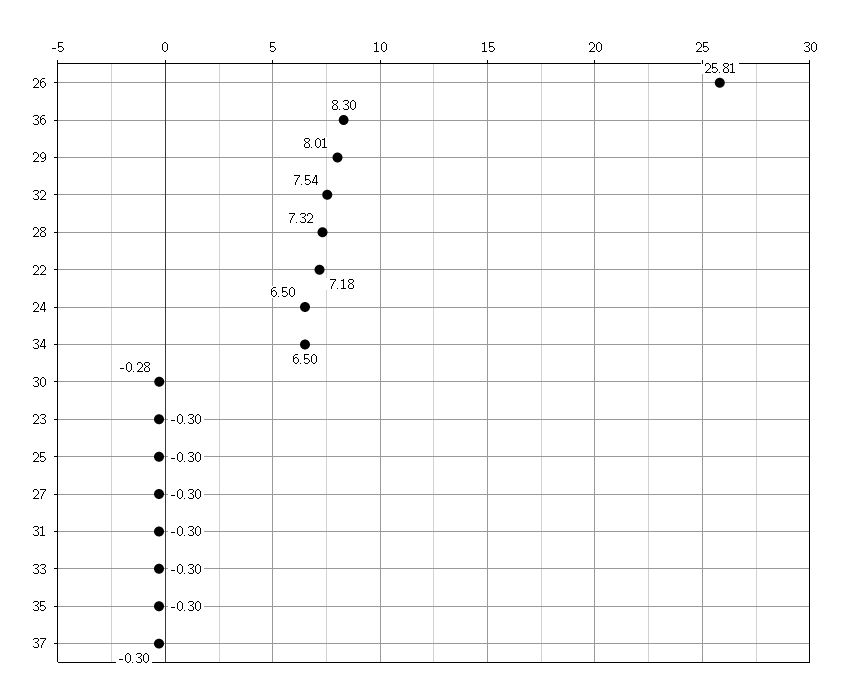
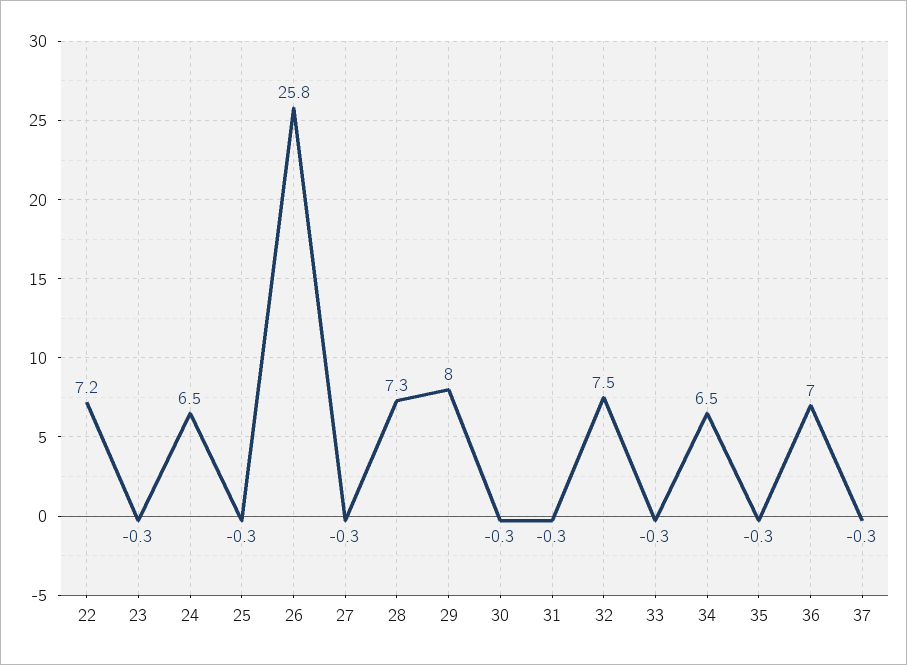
  {
    "26": 25.81,
-   "36": 8.3,
+   "36": 7,
    "29": 8.01,
    "32": 7.54,
    "28": 7.32,
    "22": 7.18,
    "24": 6.5,
    "34": 6.5,
    "30": -0.28,
    "23": -0.3,
    "25": -0.3,
    "27": -0.3,
    "31": -0.3,
    "33": -0.3,
    "35": -0.3,
    "37": -0.3
  }

